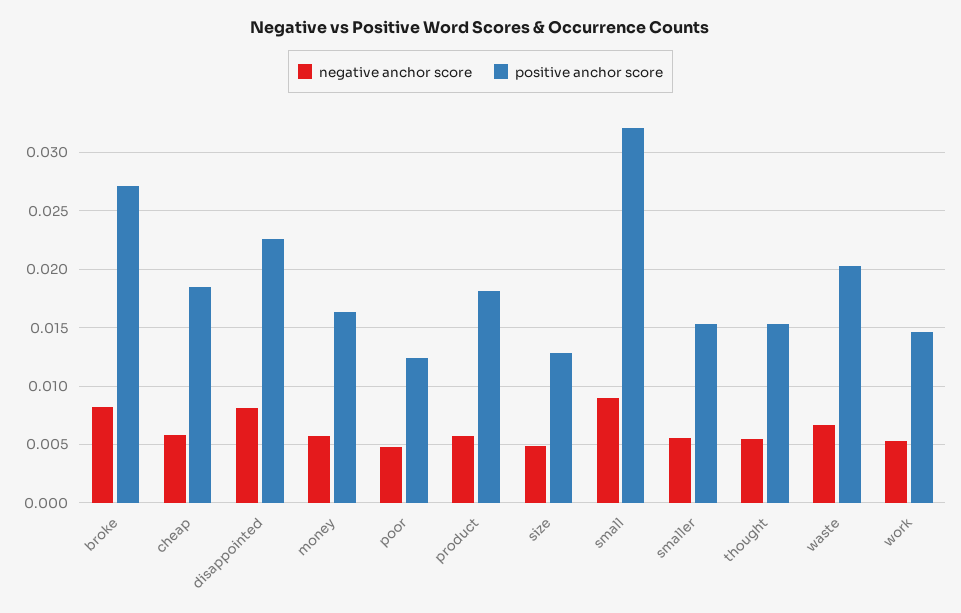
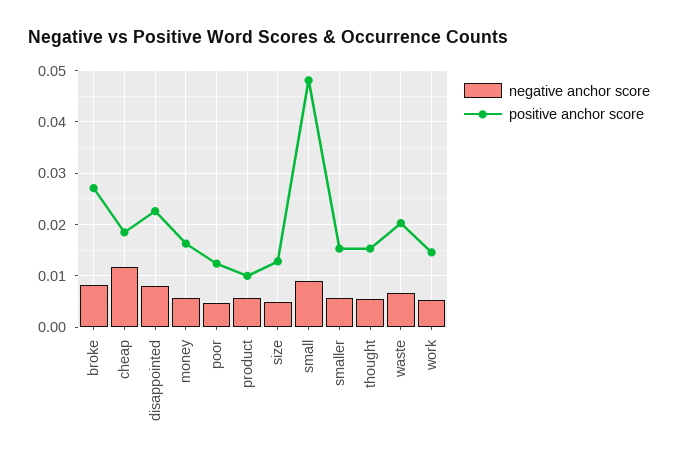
  {
    "negative anchor score": {
      "broke": 0.008,
-     "cheap": 0.006,
+     "cheap": 0.012,
      "disappointed": 0.008,
      "money": 0.006,
      "poor": 0.005,
      "product": 0.006,
      "size": 0.005,
      "small": 0.009,
      "smaller": 0.006,
      "thought": 0.006,
      "waste": 0.007,
      "work": 0.005
    },
    "positive anchor score": {
      "broke": 0.027,
      "cheap": 0.019,
      "disappointed": 0.023,
      "money": 0.016,
      "poor": 0.012,
-     "product": 0.018,
+     "product": 0.01,
      "size": 0.013,
-     "small": 0.032,
+     "small": 0.048,
      "smaller": 0.015,
      "thought": 0.015,
      "waste": 0.02,
      "work": 0.015
    }
  }

